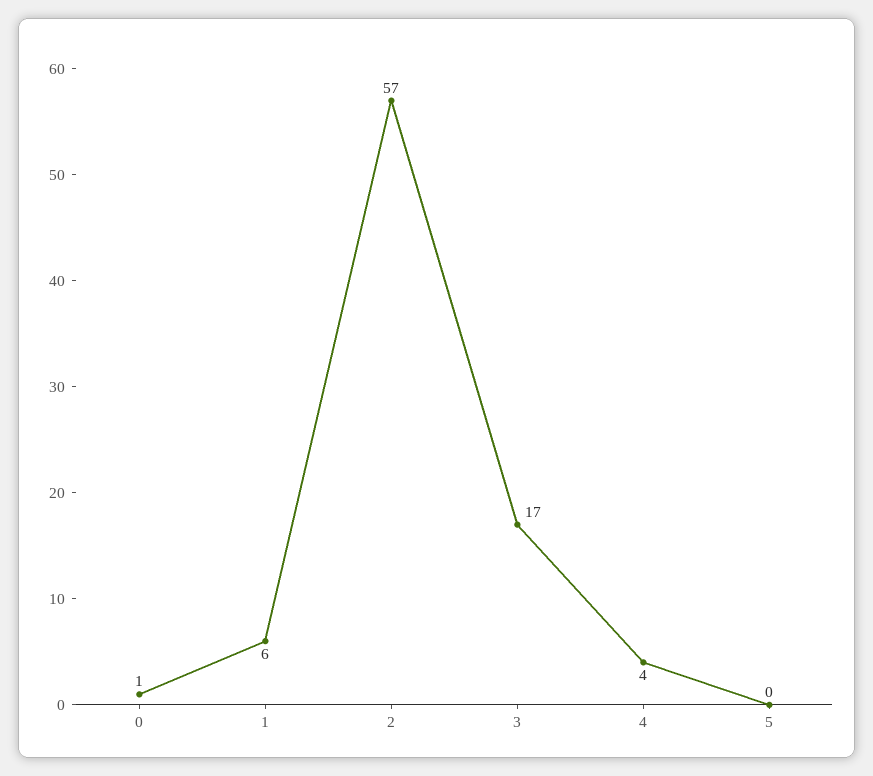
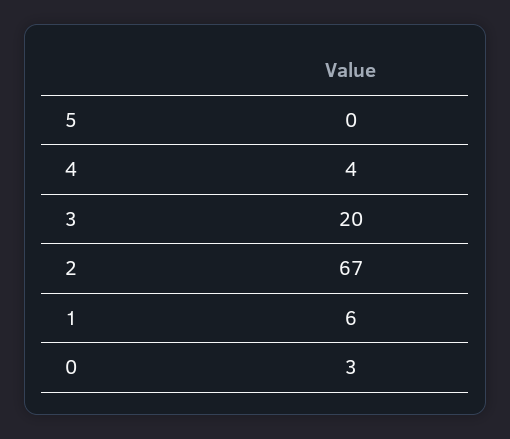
  {
-   "0": 1,
+   "0": 3,
    "1": 6,
-   "2": 57,
+   "2": 67,
-   "3": 17,
+   "3": 20,
    "4": 4,
    "5": 0
  }

